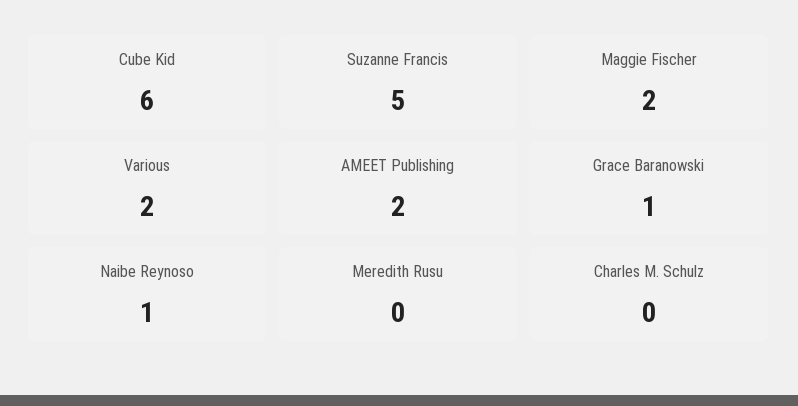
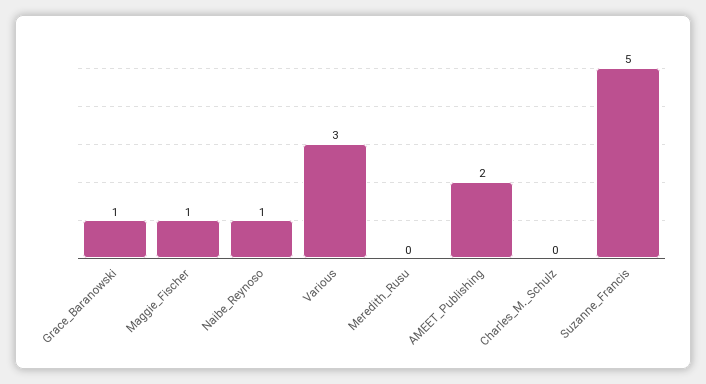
  {
-   "Cube Kid": 6,
    "Suzanne Francis": 5,
-   "Maggie Fischer": 2,
+   "Maggie Fischer": 1,
-   "Various": 2,
+   "Various": 3,
    "AMEET Publishing": 2,
    "Grace Baranowski": 1,
    "Naibe Reynoso": 1,
    "Meredith Rusu": 0,
    "Charles M. Schulz": 0
  }

